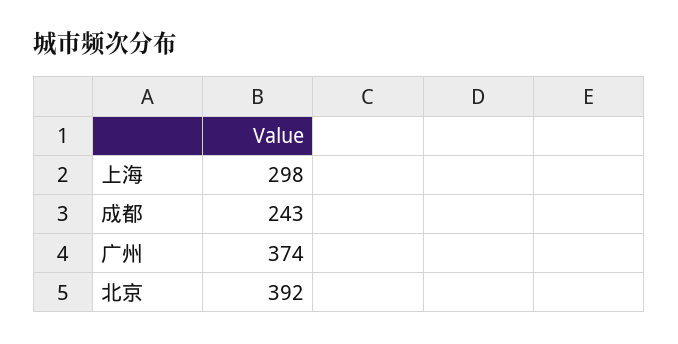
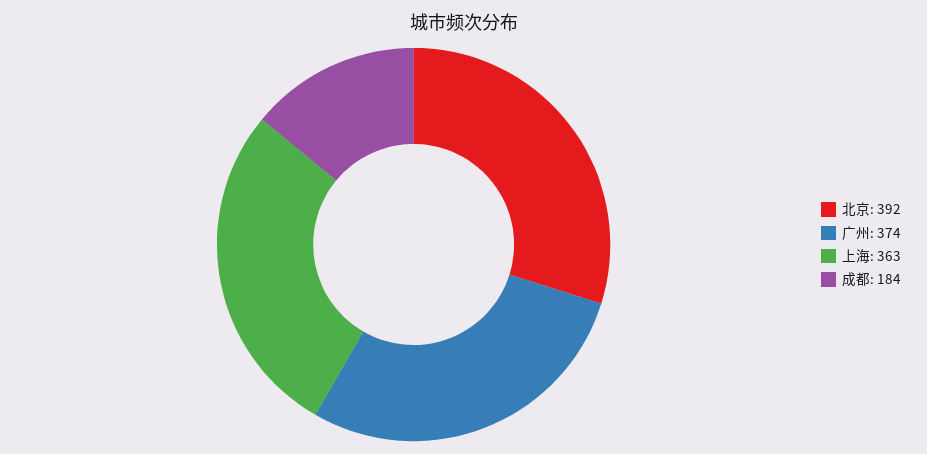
  {
-   "上海": 298,
+   "上海": 363,
-   "成都": 243,
+   "成都": 184,
    "广州": 374,
    "北京": 392
  }

